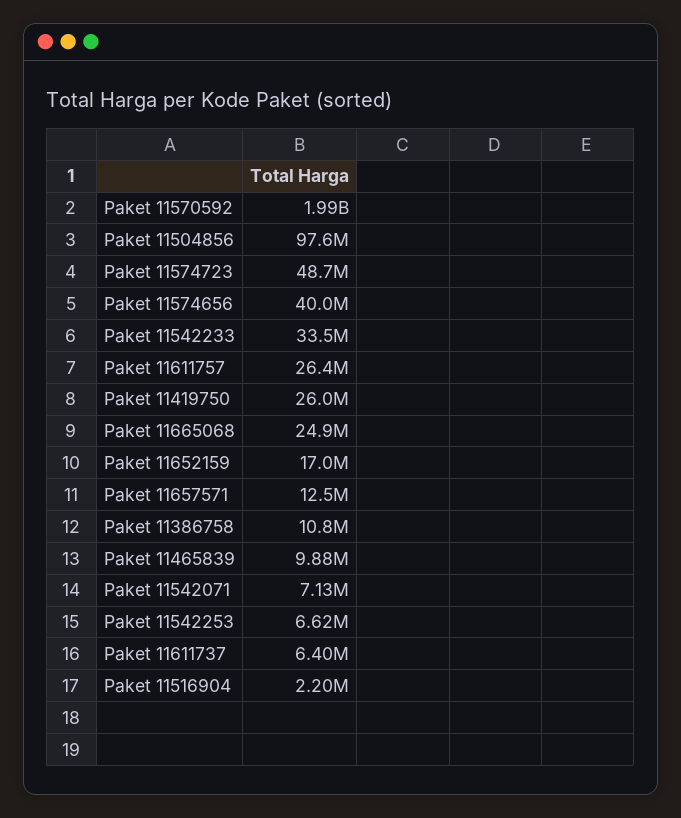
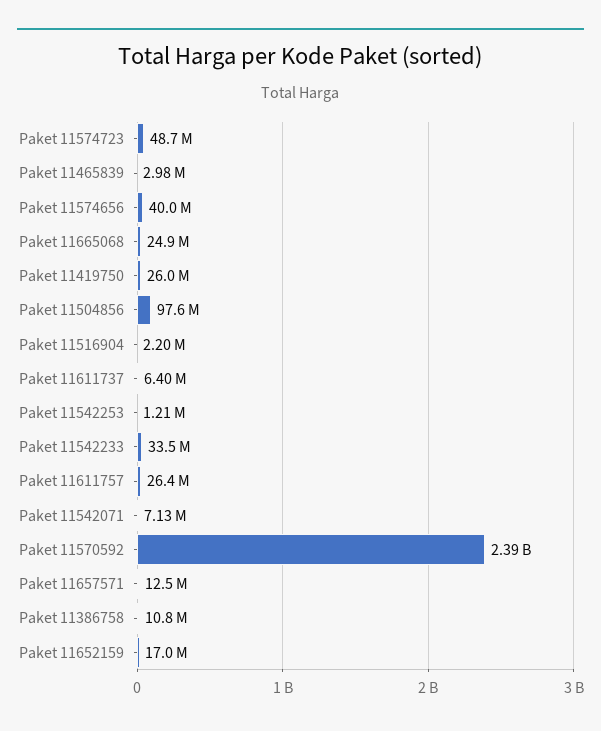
  {
-   "Paket 11570592": 1990000000,
+   "Paket 11570592": 2390000000,
    "Paket 11504856": 97600000,
    "Paket 11574723": 48700000,
    "Paket 11574656": 40000000,
    "Paket 11542233": 33500000,
    "Paket 11611757": 26400000,
    "Paket 11419750": 26000000,
    "Paket 11665068": 24900000,
    "Paket 11652159": 17000000,
    "Paket 11657571": 12500000,
    "Paket 11386758": 10800000,
-   "Paket 11465839": 9880000,
+   "Paket 11465839": 2980000,
    "Paket 11542071": 7130000,
-   "Paket 11542253": 6620000,
+   "Paket 11542253": 1210000,
    "Paket 11611737": 6400000,
    "Paket 11516904": 2200000
  }

